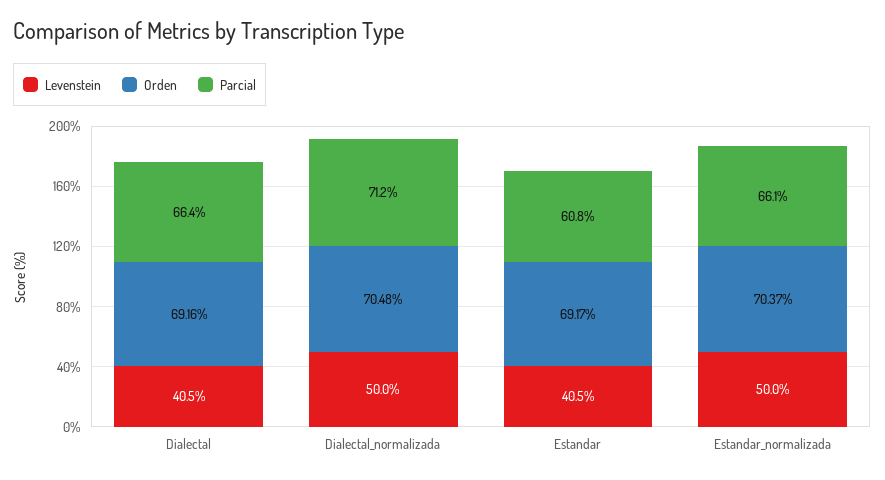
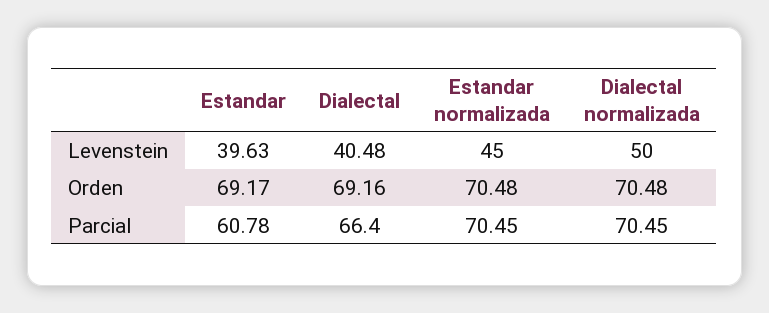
  {
    "Levenstein": {
      "Dialectal": 40.48,
      "Dialectal_normalizada": 50,
-     "Estandar": 40.5,
+     "Estandar": 39.63,
-     "Estandar_normalizada": 50
+     "Estandar_normalizada": 45
    },
    "Orden": {
      "Dialectal": 69.16,
      "Dialectal_normalizada": 70.48,
      "Estandar": 69.17,
-     "Estandar_normalizada": 70.37
+     "Estandar_normalizada": 70.48
    },
    "Parcial": {
      "Dialectal": 66.4,
-     "Dialectal_normalizada": 71.2,
+     "Dialectal_normalizada": 70.45,
      "Estandar": 60.78,
-     "Estandar_normalizada": 66.1
+     "Estandar_normalizada": 70.45
    }
  }

